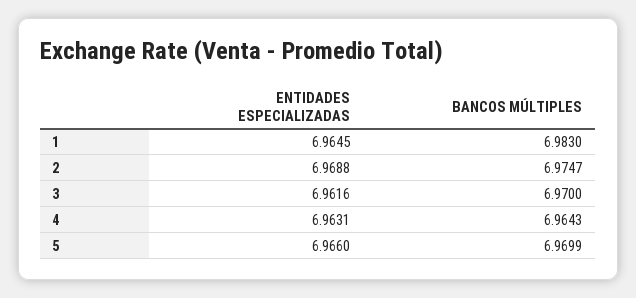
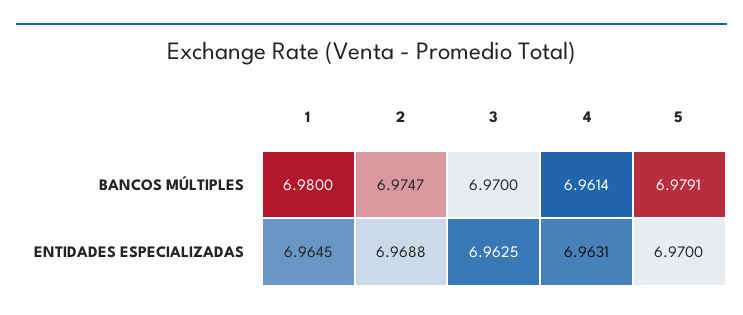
  {
    "ENTIDADES ESPECIALIZADAS": {
      "1": 6.9645,
      "2": 6.9688,
-     "3": 6.9616,
+     "3": 6.9625,
      "4": 6.9631,
-     "5": 6.966
+     "5": 6.97
    },
    "BANCOS MÚLTIPLES": {
-     "1": 6.983,
+     "1": 6.98,
      "2": 6.9747,
      "3": 6.97,
-     "4": 6.9643,
+     "4": 6.9614,
-     "5": 6.9699
+     "5": 6.9791
    }
  }

